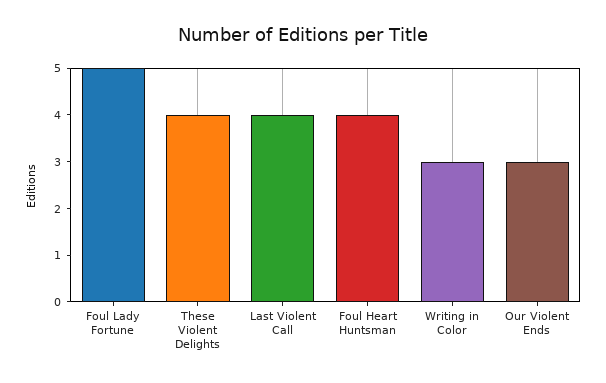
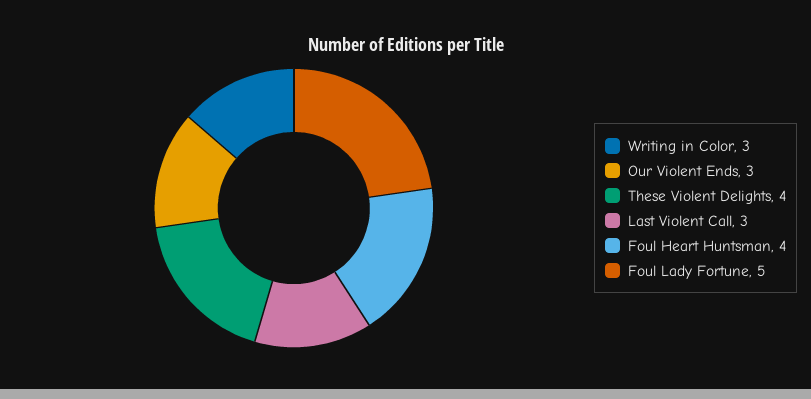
  {
    "Foul Lady Fortune": 5,
    "These Violent Delights": 4,
-   "Last Violent Call": 4,
+   "Last Violent Call": 3,
    "Foul Heart Huntsman": 4,
    "Writing in Color": 3,
    "Our Violent Ends": 3
  }

